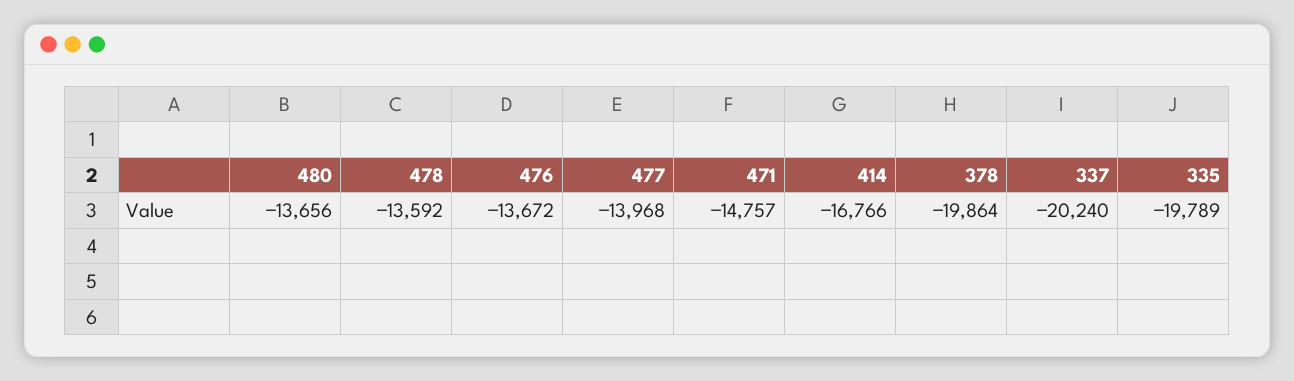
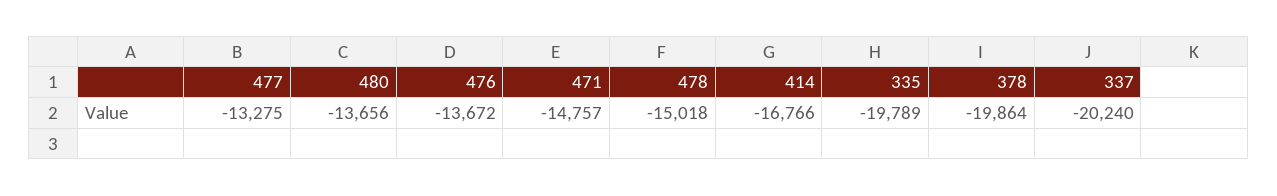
  {
    "480": -13656,
-   "478": -13592,
+   "478": -15018,
    "476": -13672,
-   "477": -13968,
+   "477": -13275,
    "471": -14757,
    "414": -16766,
    "378": -19864,
    "337": -20240,
    "335": -19789
  }

